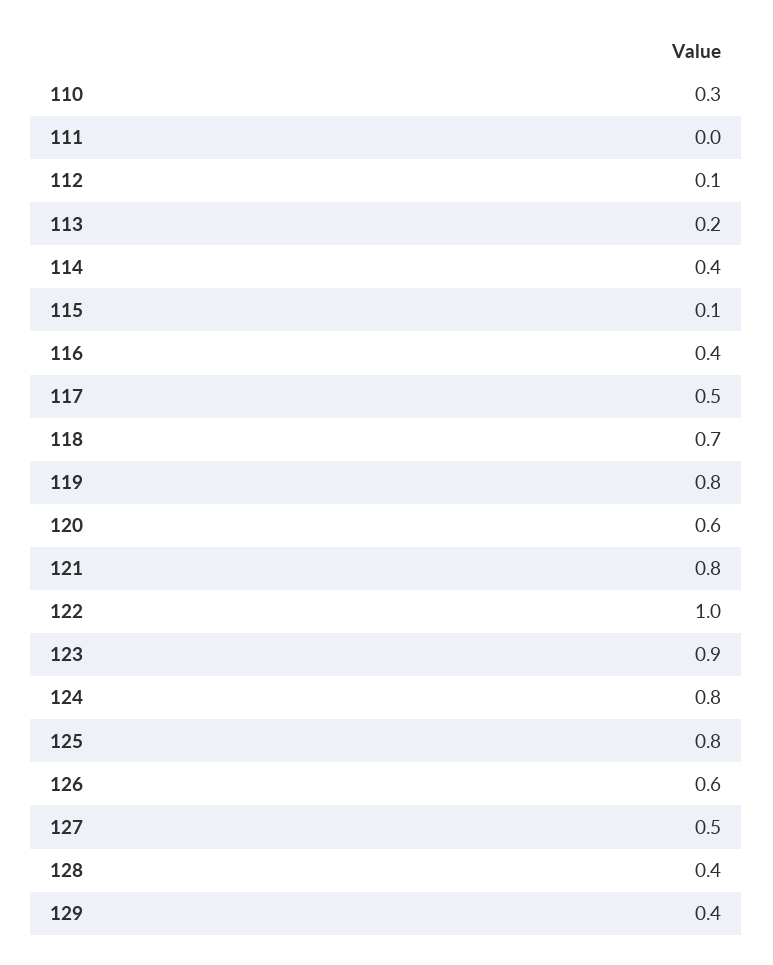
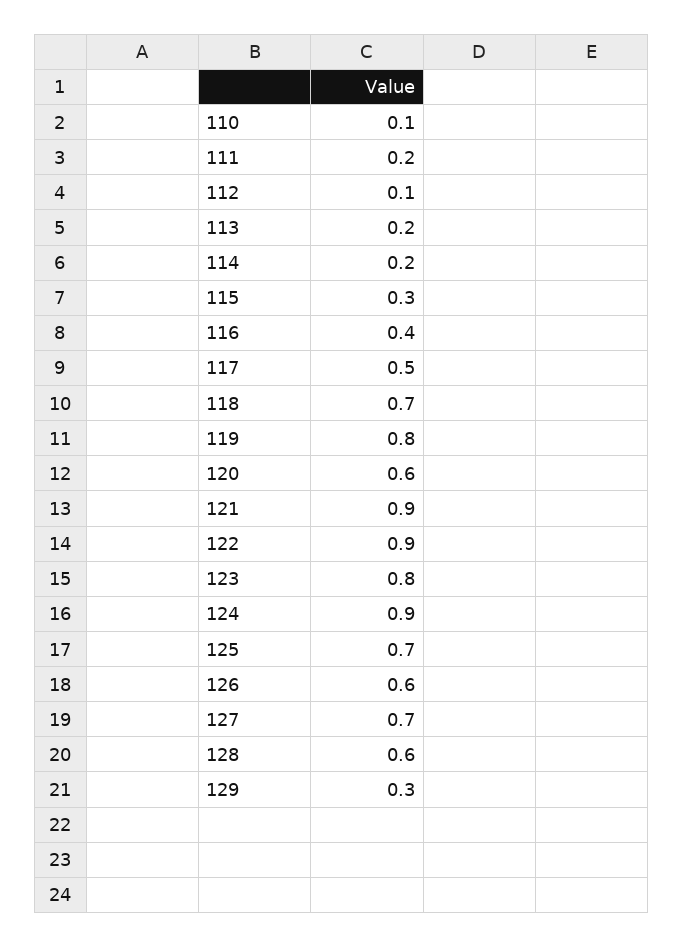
  {
-   "110": 0.3,
+   "110": 0.1,
-   "111": 0,
+   "111": 0.2,
    "112": 0.1,
    "113": 0.2,
-   "114": 0.4,
+   "114": 0.2,
-   "115": 0.1,
+   "115": 0.3,
    "116": 0.4,
    "117": 0.5,
    "118": 0.7,
    "119": 0.8,
    "120": 0.6,
-   "121": 0.8,
+   "121": 0.9,
-   "122": 1,
+   "122": 0.9,
-   "123": 0.9,
+   "123": 0.8,
-   "124": 0.8,
+   "124": 0.9,
-   "125": 0.8,
+   "125": 0.7,
    "126": 0.6,
-   "127": 0.5,
+   "127": 0.7,
-   "128": 0.4,
+   "128": 0.6,
-   "129": 0.4
+   "129": 0.3
  }

